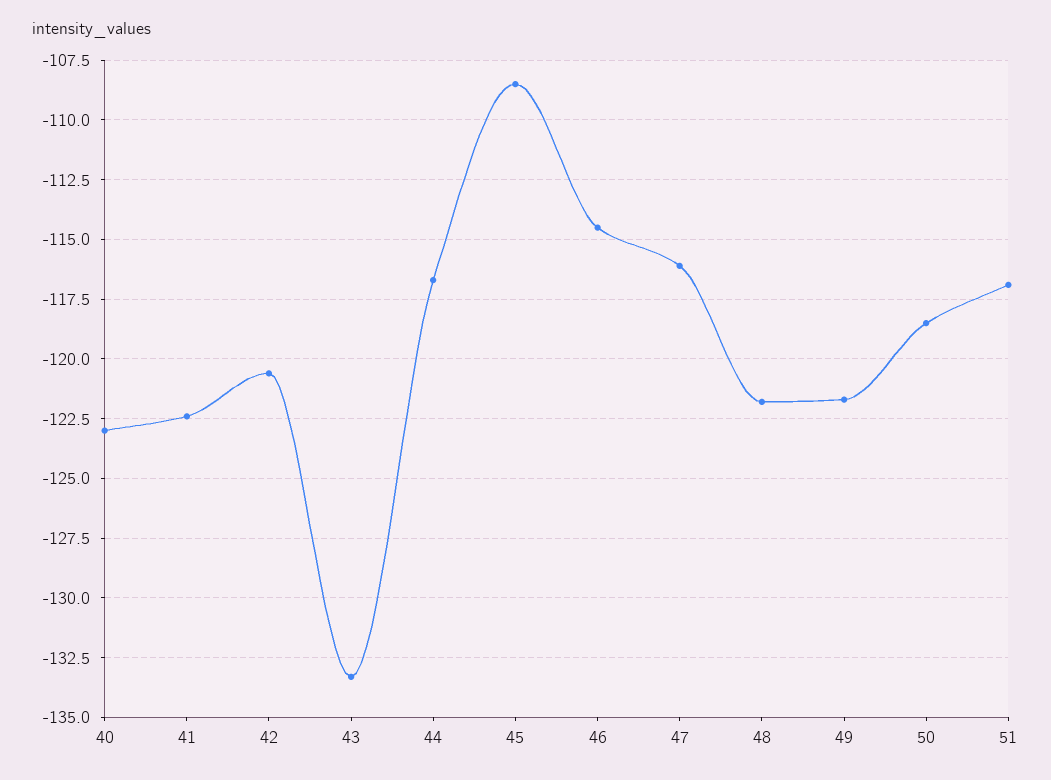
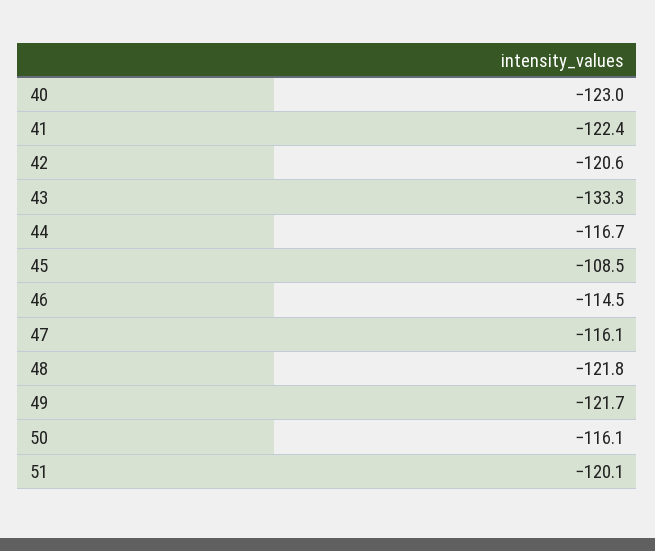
  {
    "40": -123,
    "41": -122.4,
    "42": -120.6,
    "43": -133.3,
    "44": -116.7,
    "45": -108.5,
    "46": -114.5,
    "47": -116.1,
    "48": -121.8,
    "49": -121.7,
-   "50": -118.5,
+   "50": -116.1,
-   "51": -117
+   "51": -120.1
  }

